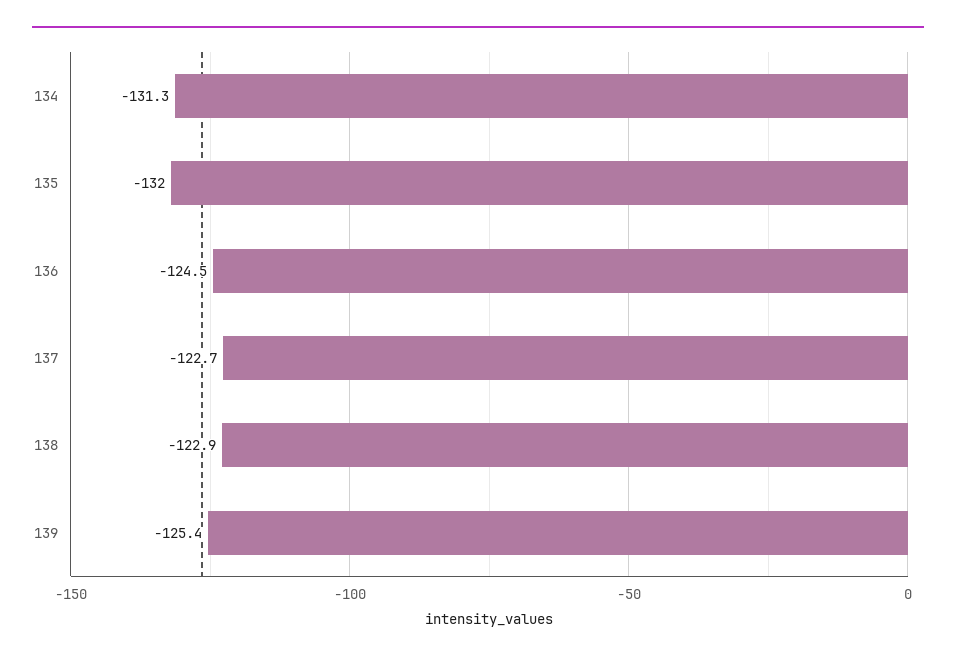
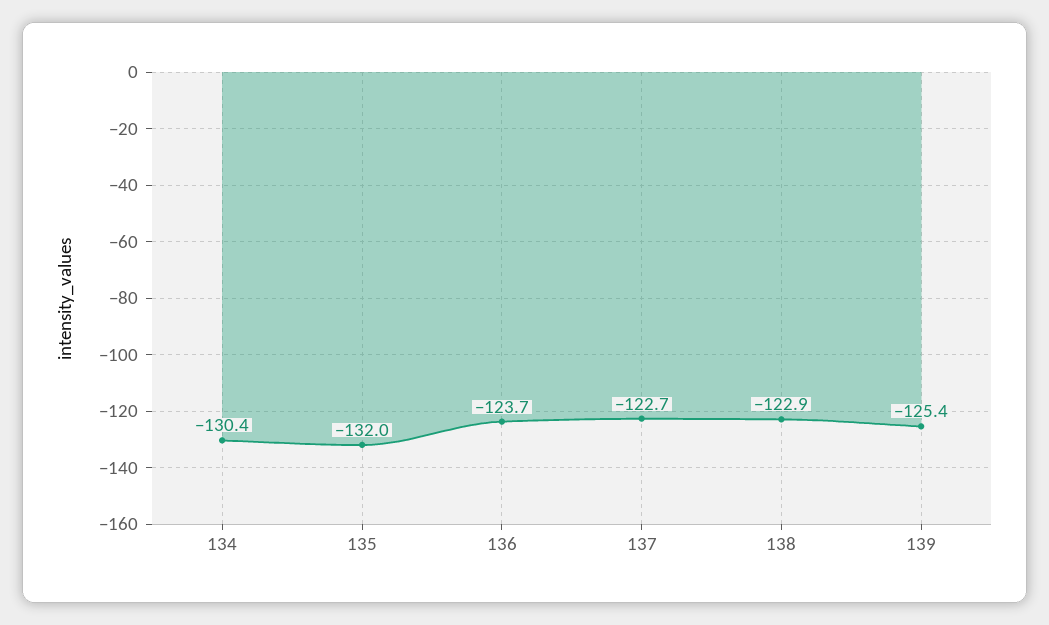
  {
-   "134": -131.3,
+   "134": -130.4,
    "135": -132,
-   "136": -124.5,
+   "136": -123.7,
    "137": -122.7,
    "138": -122.9,
    "139": -125.4
  }

